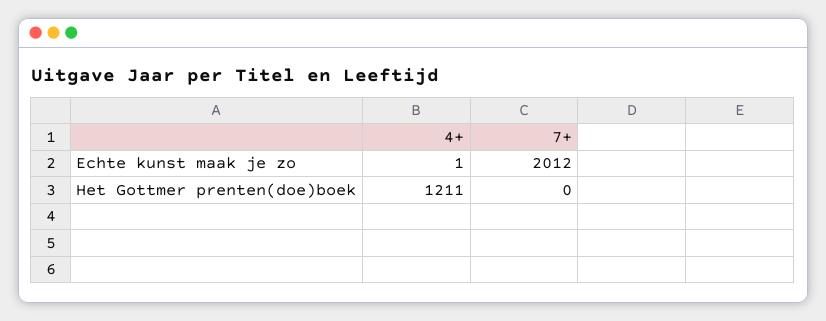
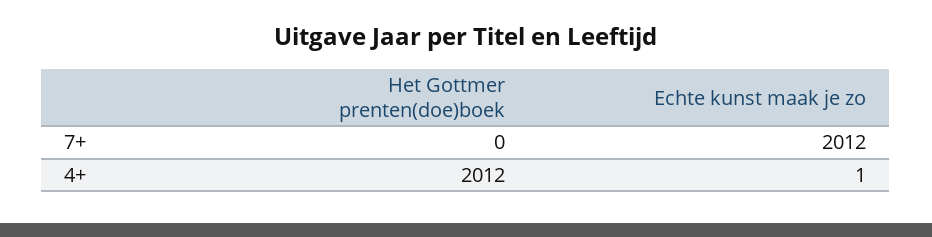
  {
    "4+": {
      "Echte kunst maak je zo": 1,
-     "Het Gottmer prenten(doe)boek": 1211
+     "Het Gottmer prenten(doe)boek": 2012
    },
    "7+": {
      "Echte kunst maak je zo": 2012,
      "Het Gottmer prenten(doe)boek": 0
    }
  }

